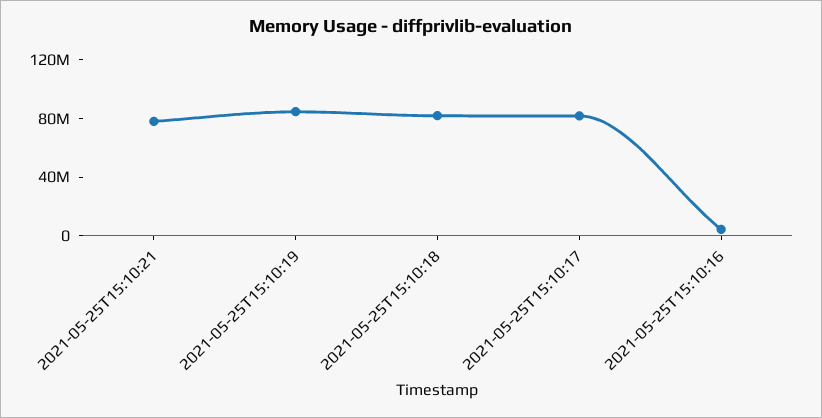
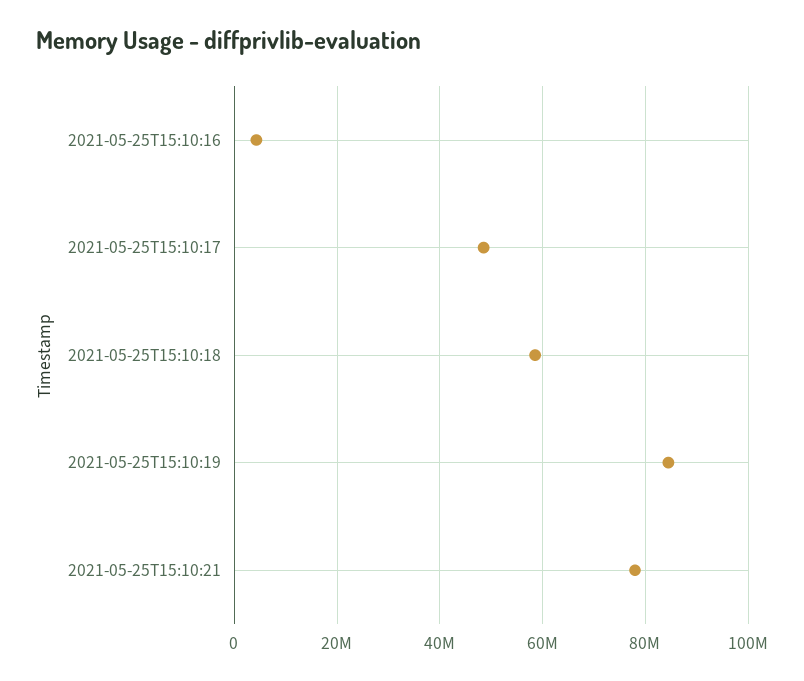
  {
    "2021-05-25T15:10:21": 78000000,
    "2021-05-25T15:10:19": 84000000,
-   "2021-05-25T15:10:18": 80000000,
+   "2021-05-25T15:10:18": 58000000,
-   "2021-05-25T15:10:17": 80000000,
+   "2021-05-25T15:10:17": 48000000,
    "2021-05-25T15:10:16": 4000000
  }

